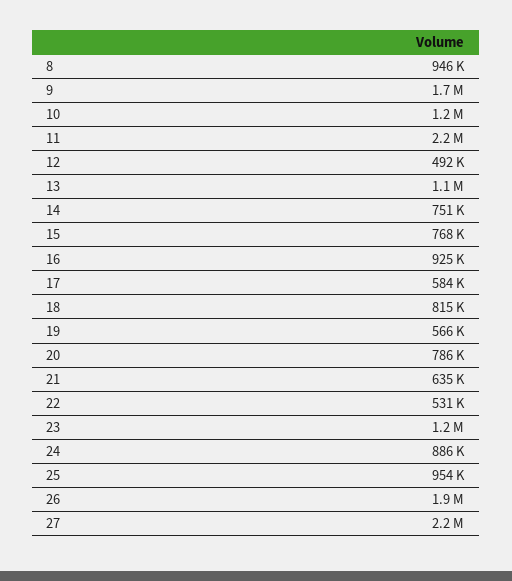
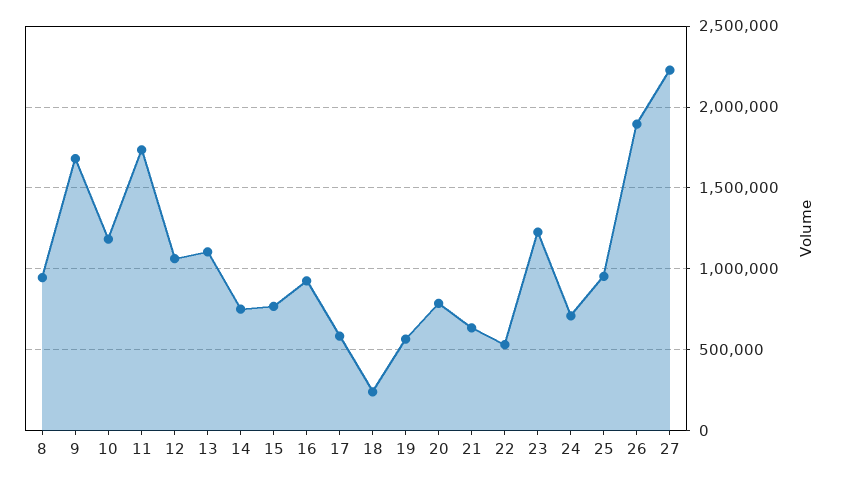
  {
    "8": 946000,
    "9": 1700000,
    "10": 1200000,
-   "11": 2200000,
+   "11": 1750000,
-   "12": 492000,
+   "12": 1050000,
    "13": 1100000,
    "14": 751000,
    "15": 768000,
    "16": 925000,
    "17": 584000,
-   "18": 815000,
+   "18": 250000,
    "19": 566000,
    "20": 786000,
    "21": 635000,
    "22": 531000,
    "23": 1200000,
-   "24": 886000,
+   "24": 700000,
    "25": 954000,
    "26": 1900000,
    "27": 2200000
  }

